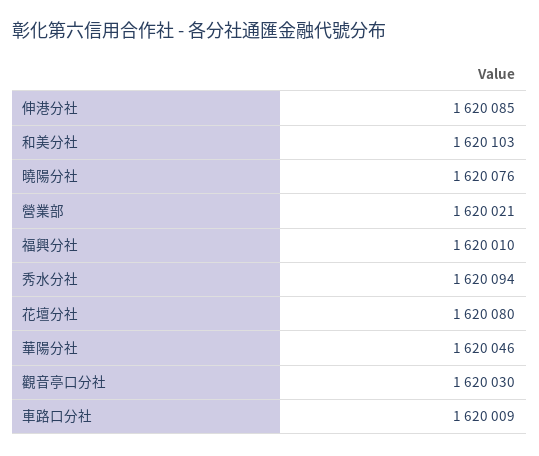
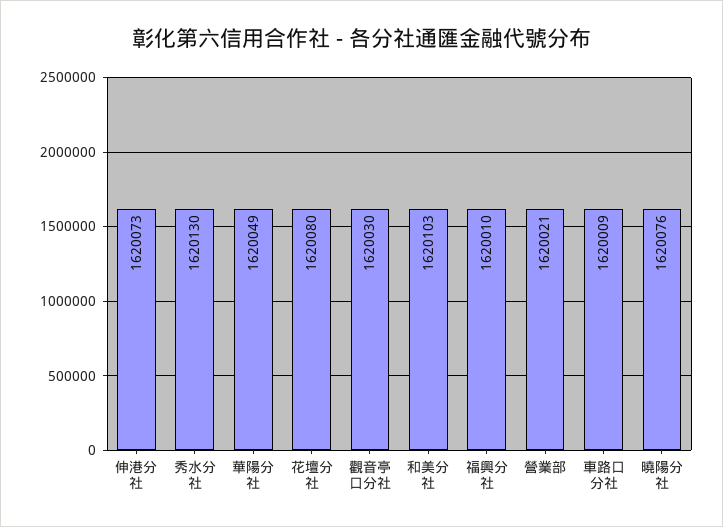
  {
-   "伸港分社": 1620085,
+   "伸港分社": 1620073,
    "和美分社": 1620103,
    "曉陽分社": 1620076,
    "營業部": 1620021,
    "福興分社": 1620010,
-   "秀水分社": 1620094,
+   "秀水分社": 1620130,
    "花壇分社": 1620080,
-   "華陽分社": 1620046,
+   "華陽分社": 1620049,
    "觀音亭口分社": 1620030,
    "車路口分社": 1620009
  }

